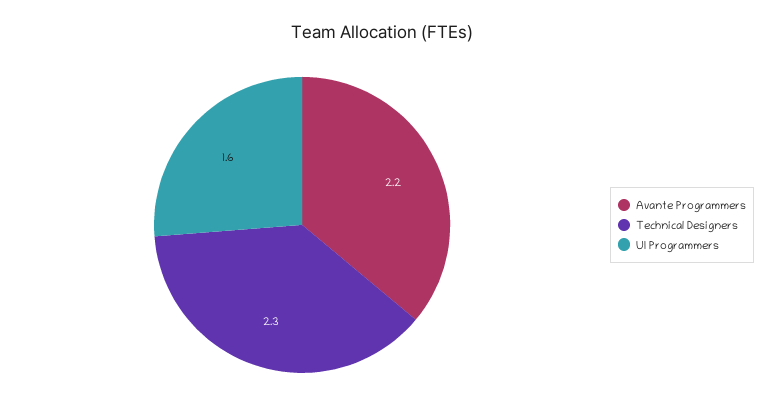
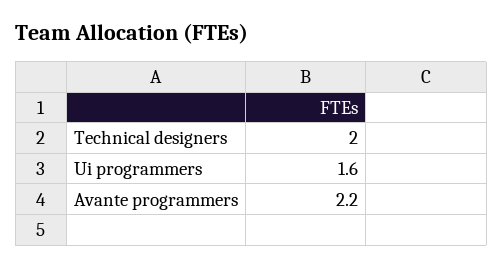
  {
    "Avante Programmers": 2.2,
-   "Technical Designers": 2.3,
+   "Technical Designers": 2,
    "UI Programmers": 1.6
  }

